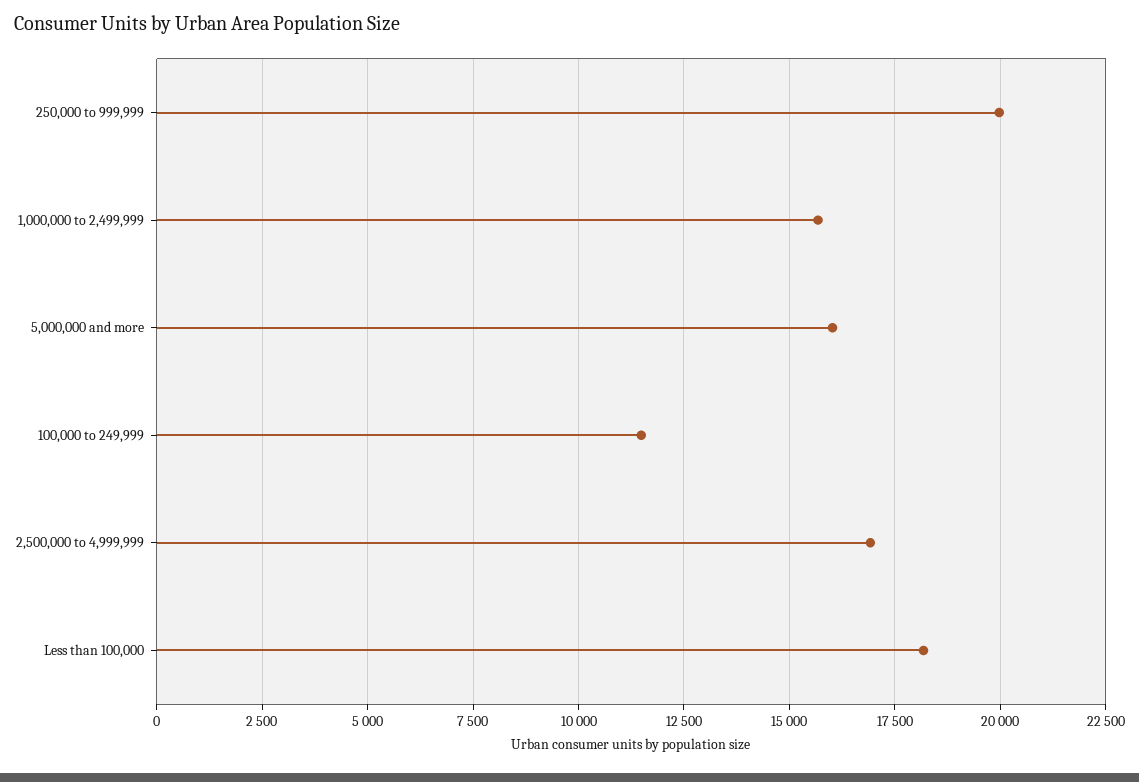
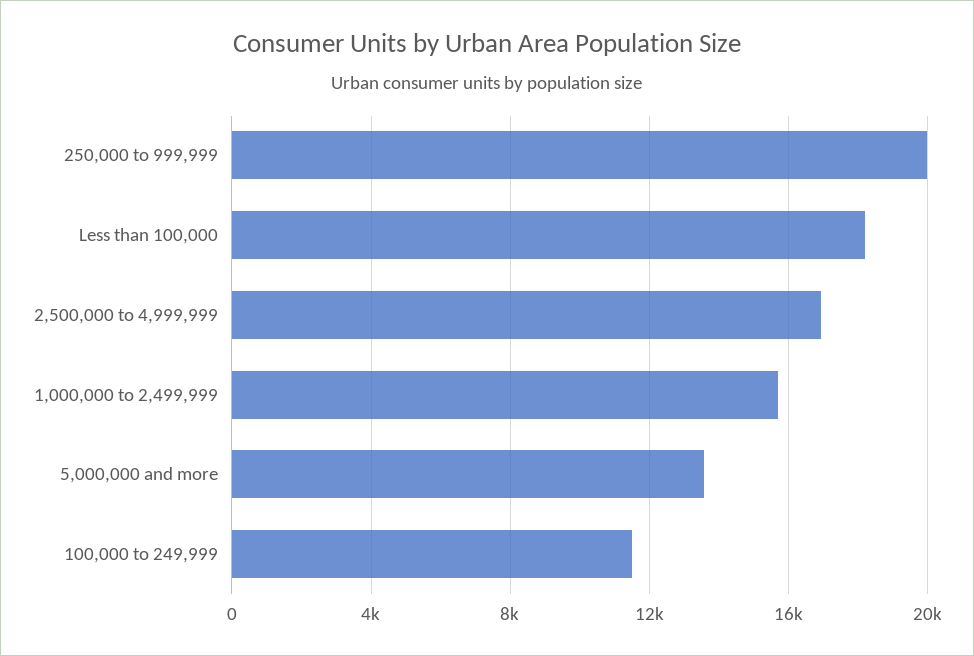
  {
    "250,000 to 999,999": 20000,
    "1,000,000 to 2,499,999": 15750,
-   "5,000,000 and more": 16000,
+   "5,000,000 and more": 13500,
    "100,000 to 249,999": 11500,
    "2,500,000 to 4,999,999": 17000,
    "Less than 100,000": 18250
  }

